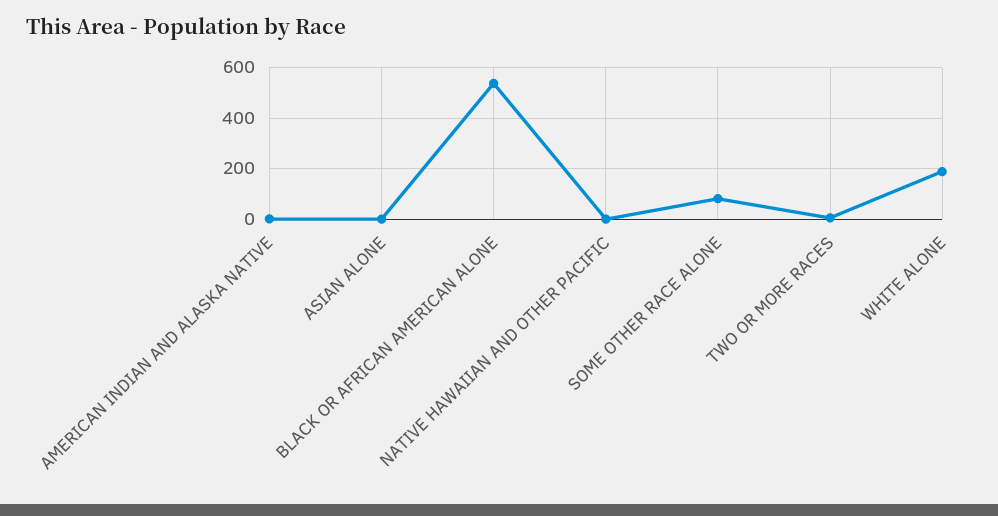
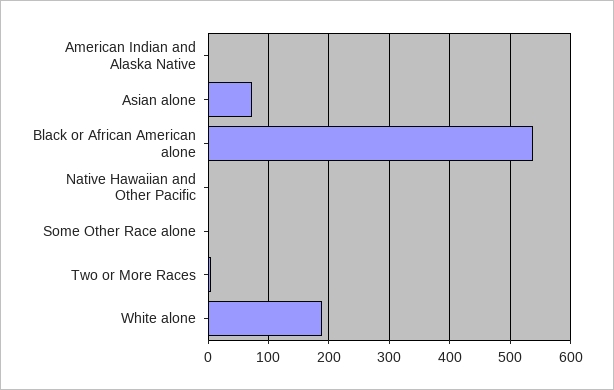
  {
    "AMERICAN INDIAN AND ALASKA NATIVE": 0,
-   "ASIAN ALONE": 0,
+   "ASIAN ALONE": 70,
    "BLACK OR AFRICAN AMERICAN ALONE": 540,
    "NATIVE HAWAIIAN AND OTHER PACIFIC": 0,
-   "SOME OTHER RACE ALONE": 75,
+   "SOME OTHER RACE ALONE": 0,
    "TWO OR MORE RACES": 10,
    "WHITE ALONE": 190
  }

